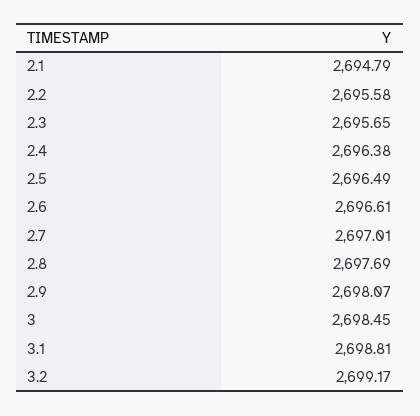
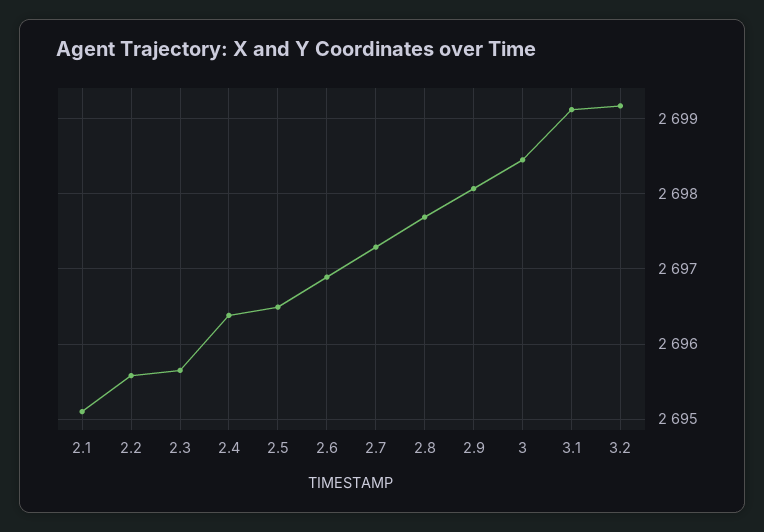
  {
-   "2.1": 2694.79,
+   "2.1": 2695.1,
    "2.2": 2695.58,
    "2.3": 2695.65,
    "2.4": 2696.38,
    "2.5": 2696.49,
-   "2.6": 2696.61,
+   "2.6": 2696.9,
-   "2.7": 2697.01,
+   "2.7": 2697.3,
    "2.8": 2697.69,
    "2.9": 2698.07,
    "3": 2698.45,
-   "3.1": 2698.81,
+   "3.1": 2699.1,
    "3.2": 2699.17
  }

